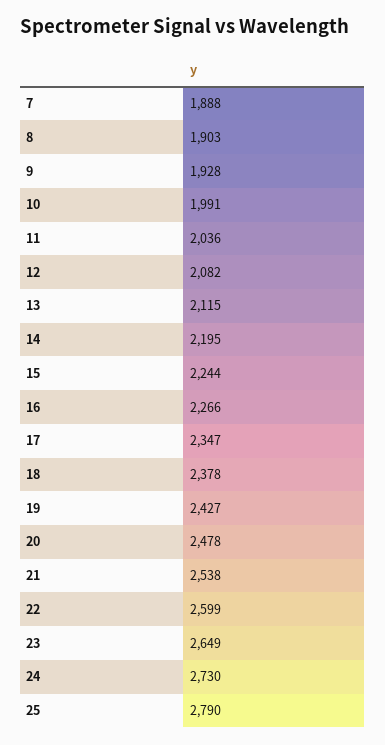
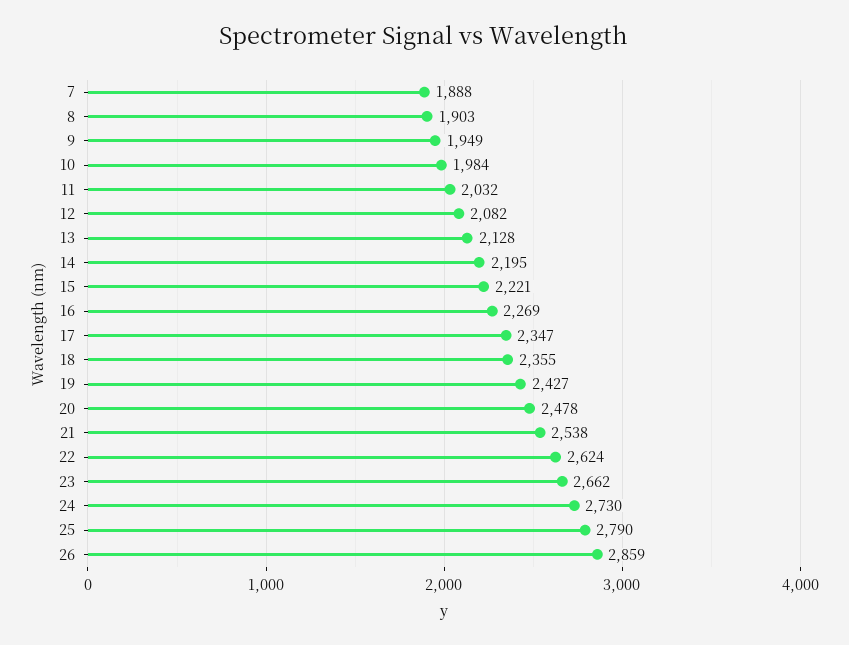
  {
    "7": 1888,
    "8": 1903,
-   "9": 1928,
+   "9": 1949,
-   "10": 1991,
+   "10": 1984,
-   "11": 2036,
+   "11": 2032,
    "12": 2082,
-   "13": 2115,
+   "13": 2128,
    "14": 2195,
-   "15": 2244,
+   "15": 2221,
-   "16": 2266,
+   "16": 2269,
    "17": 2347,
-   "18": 2378,
+   "18": 2355,
    "19": 2427,
    "20": 2478,
    "21": 2538,
-   "22": 2599,
+   "22": 2624,
-   "23": 2649,
+   "23": 2662,
    "24": 2730,
-   "25": 2790
+   "25": 2790,
+   "26": 2859
  }

